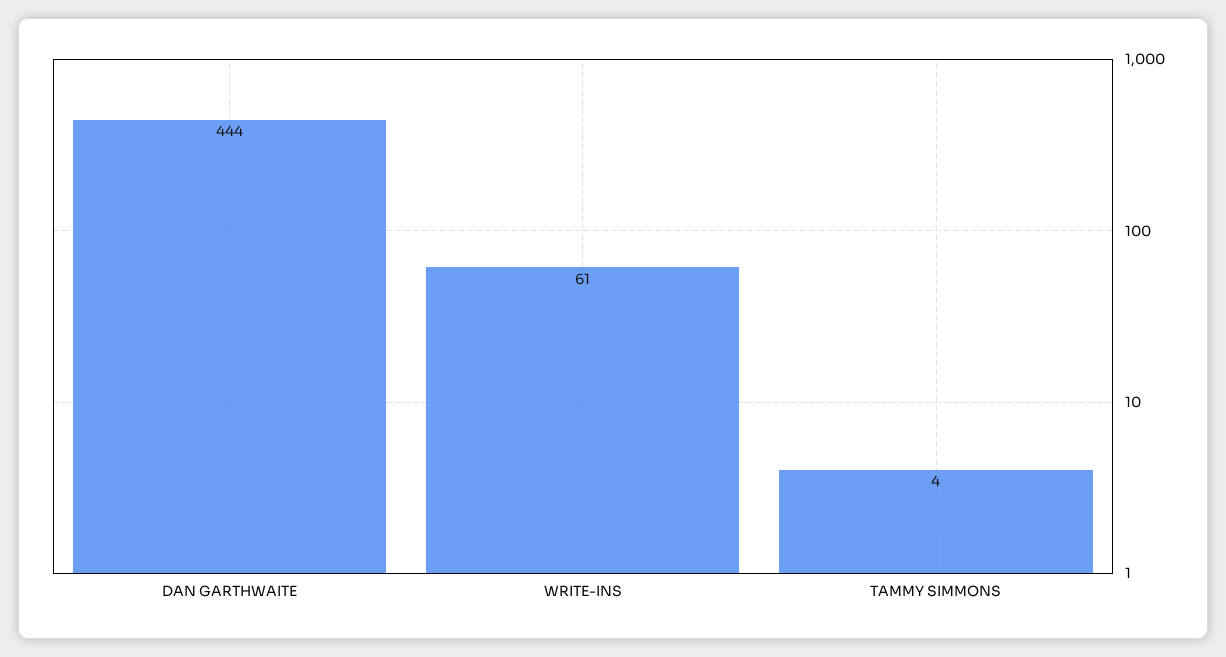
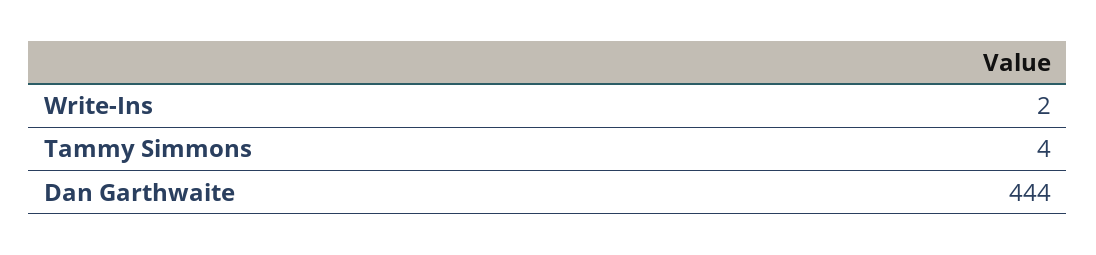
  {
    "DAN GARTHWAITE": 444,
-   "WRITE-INS": 61,
+   "WRITE-INS": 2,
    "TAMMY SIMMONS": 4
  }

